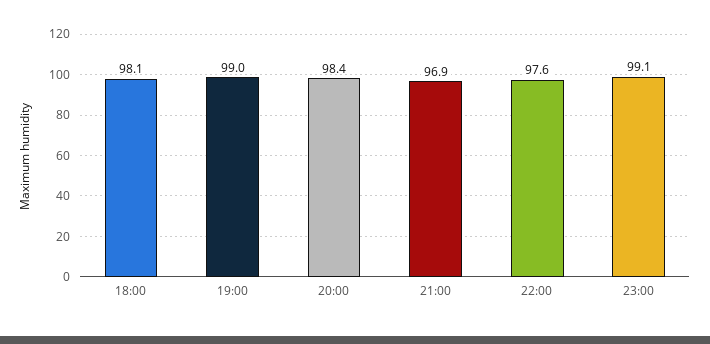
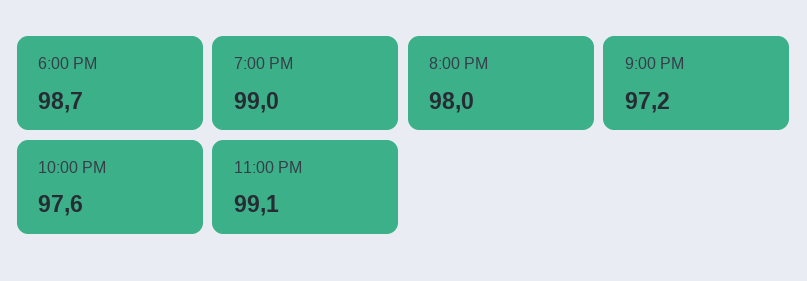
  {
-   "18:00": 98.1,
+   "18:00": 98.7,
    "19:00": 99,
-   "20:00": 98.4,
+   "20:00": 98,
-   "21:00": 96.9,
+   "21:00": 97.2,
    "22:00": 97.6,
    "23:00": 99.1
  }

